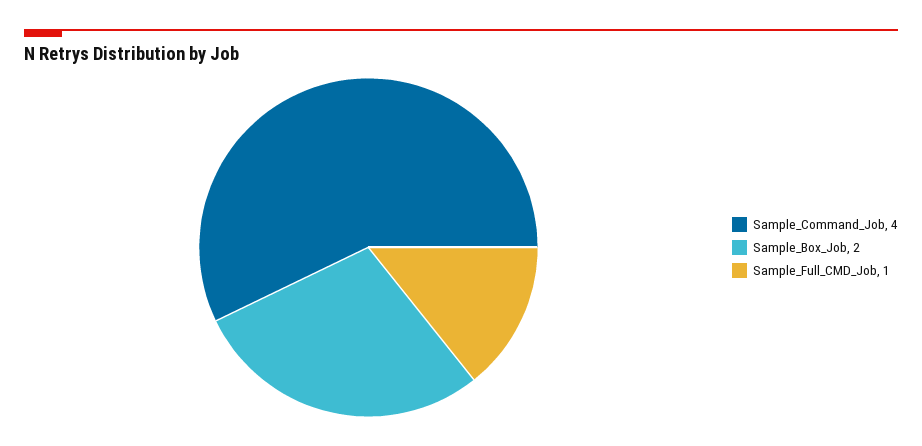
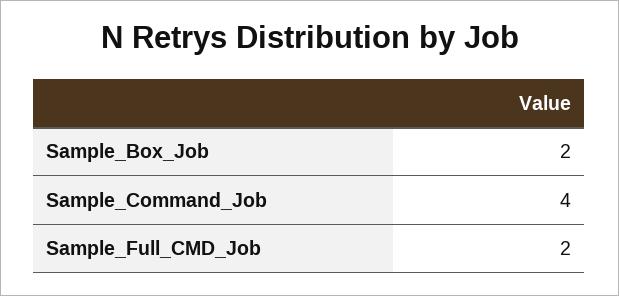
  {
    "Sample_Command_Job": 4,
    "Sample_Box_Job": 2,
-   "Sample_Full_CMD_Job": 1
+   "Sample_Full_CMD_Job": 2
  }

